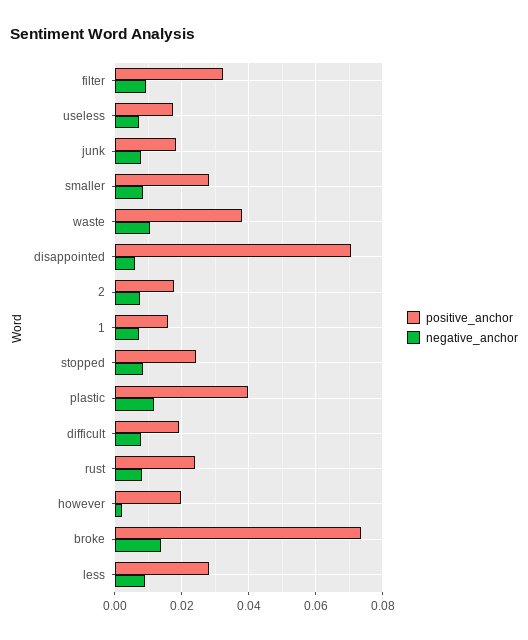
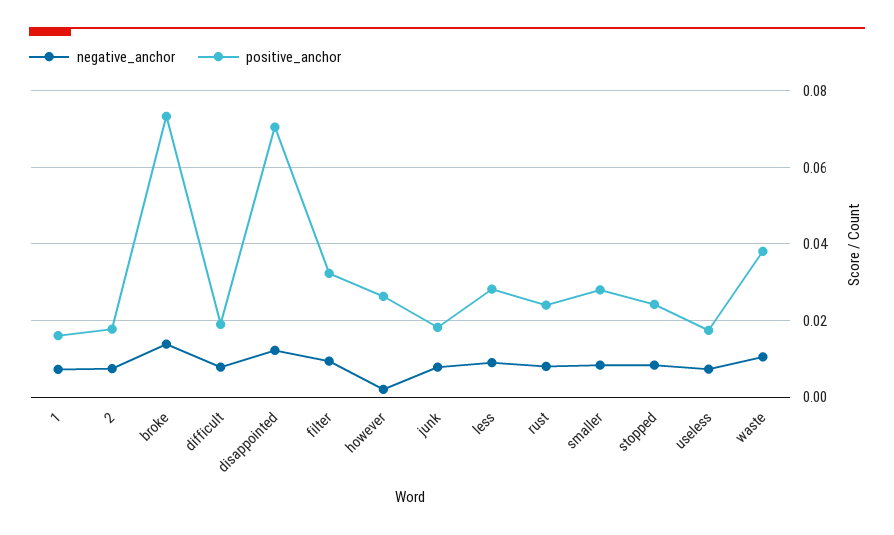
  {
    "positive_anchor": {
      "filter": 0.032,
      "useless": 0.018,
      "junk": 0.018,
      "smaller": 0.028,
      "waste": 0.038,
      "disappointed": 0.07,
      "2": 0.018,
      "1": 0.016,
      "stopped": 0.024,
-     "plastic": 0.04,
      "difficult": 0.02,
      "rust": 0.024,
-     "however": 0.02,
+     "however": 0.026,
      "broke": 0.074,
      "less": 0.028
    },
    "negative_anchor": {
      "filter": 0.01,
      "useless": 0.008,
      "junk": 0.008,
      "smaller": 0.008,
      "waste": 0.01,
-     "disappointed": 0.006,
+     "disappointed": 0.012,
      "2": 0.008,
      "1": 0.008,
      "stopped": 0.008,
-     "plastic": 0.012,
      "difficult": 0.008,
      "rust": 0.008,
      "however": 0.002,
      "broke": 0.014,
      "less": 0.01
    }
  }

